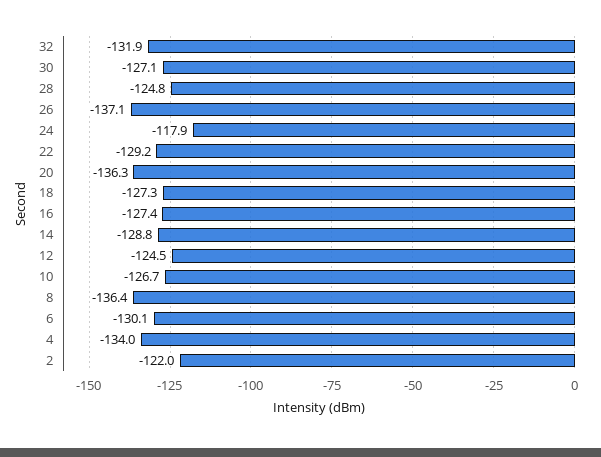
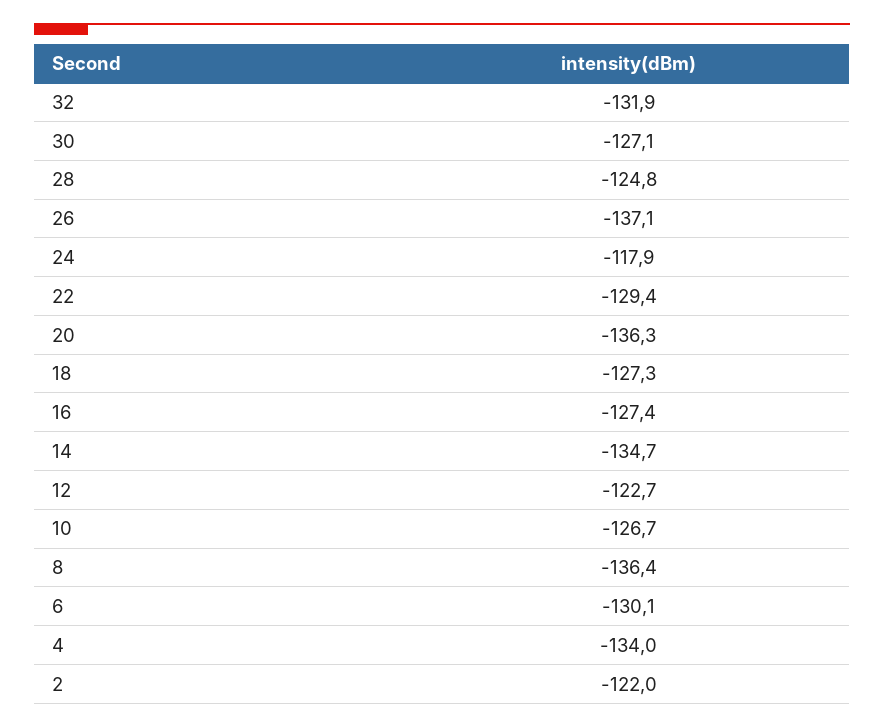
  {
    "32": -131.9,
    "30": -127.1,
    "28": -124.8,
    "26": -137.1,
    "24": -117.9,
-   "22": -129.2,
+   "22": -129.4,
    "20": -136.3,
    "18": -127.3,
    "16": -127.4,
-   "14": -128.8,
+   "14": -134.7,
-   "12": -124.5,
+   "12": -122.7,
    "10": -126.7,
    "8": -136.4,
    "6": -130.1,
    "4": -134,
    "2": -122
  }

